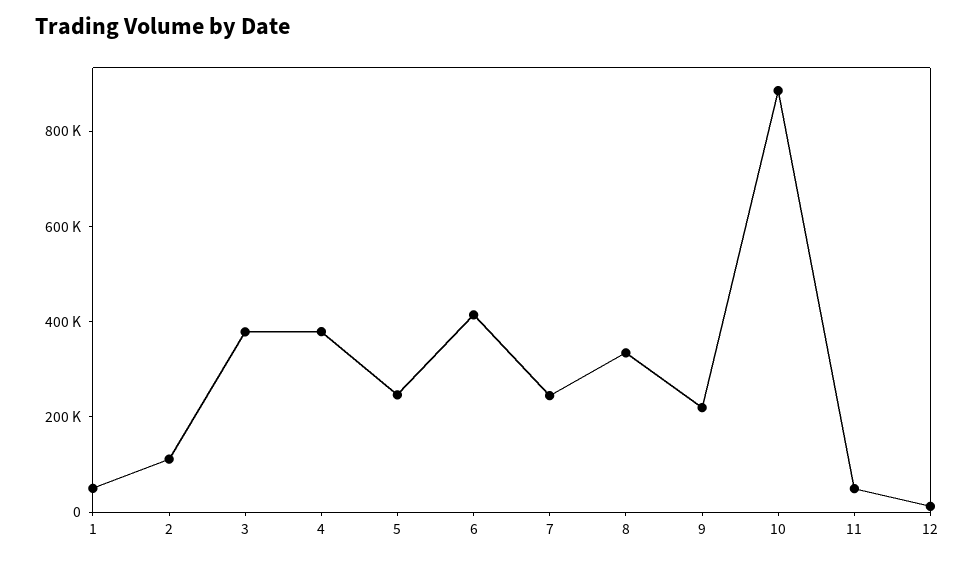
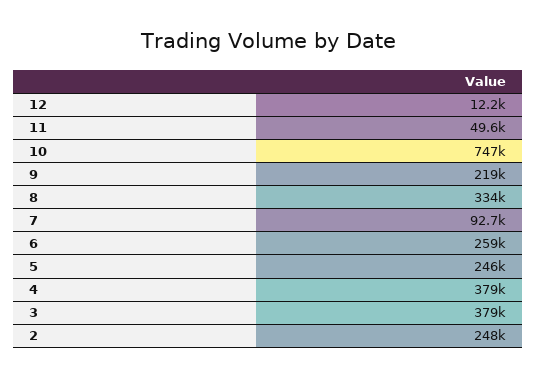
  {
-   "1": 50000,
-   "2": 100000,
+   "2": 248000,
    "3": 379000,
    "4": 379000,
    "5": 246000,
-   "6": 400000,
+   "6": 259000,
-   "7": 250000,
+   "7": 92700,
    "8": 334000,
    "9": 219000,
-   "10": 900000,
+   "10": 747000,
    "11": 49600,
    "12": 12200
  }

